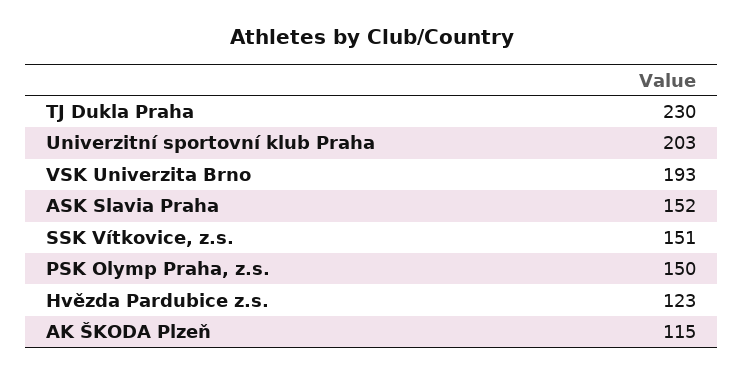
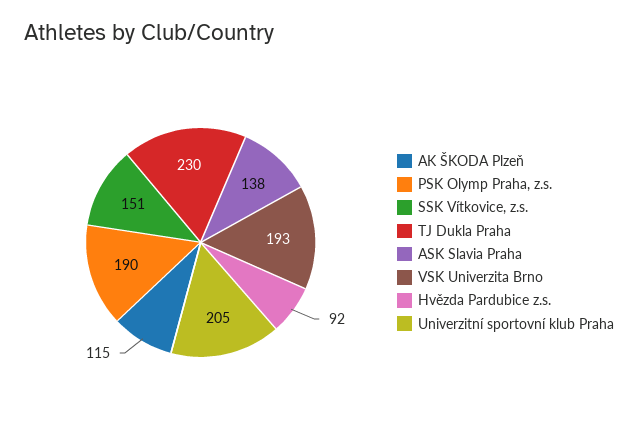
  {
    "TJ Dukla Praha": 230,
-   "Univerzitní sportovní klub Praha": 203,
+   "Univerzitní sportovní klub Praha": 205,
    "VSK Univerzita Brno": 193,
-   "ASK Slavia Praha": 152,
+   "ASK Slavia Praha": 138,
    "SSK Vítkovice, z.s.": 151,
-   "PSK Olymp Praha, z.s.": 150,
+   "PSK Olymp Praha, z.s.": 190,
-   "Hvězda Pardubice z.s.": 123,
+   "Hvězda Pardubice z.s.": 92,
    "AK ŠKODA Plzeň": 115
  }

